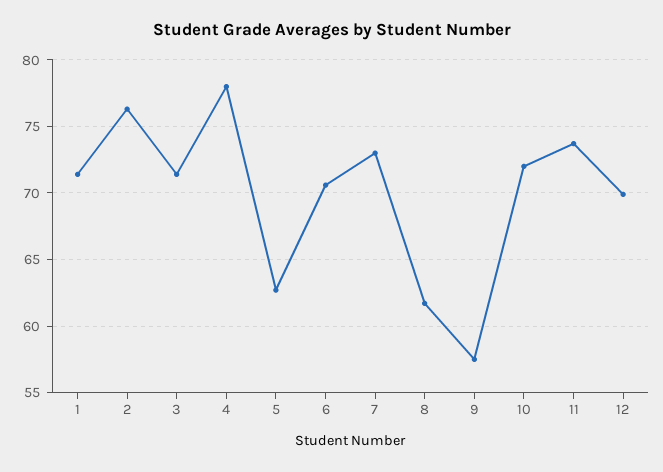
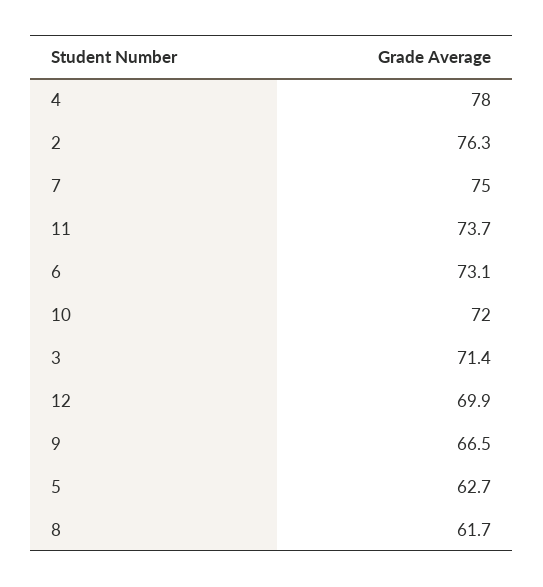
  {
-   "1": 71.5,
    "2": 76.3,
    "3": 71.4,
    "4": 78,
    "5": 62.7,
-   "6": 70.5,
+   "6": 73.1,
-   "7": 73,
+   "7": 75,
    "8": 61.7,
-   "9": 57.5,
+   "9": 66.5,
    "10": 72,
    "11": 73.7,
    "12": 69.9
  }

